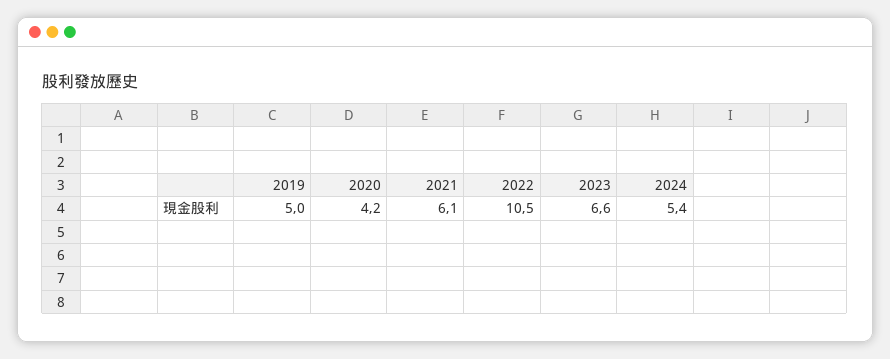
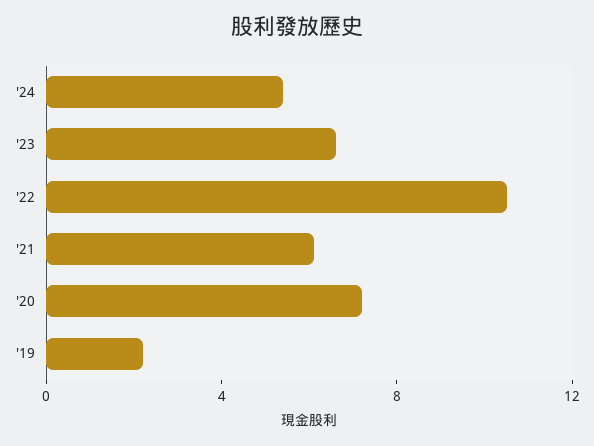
  {
-   "2019": 5,
+   "2019": 2,
-   "2020": 4.2,
+   "2020": 7,
    "2021": 6.1,
    "2022": 10.5,
    "2023": 6.6,
    "2024": 5.4
  }

